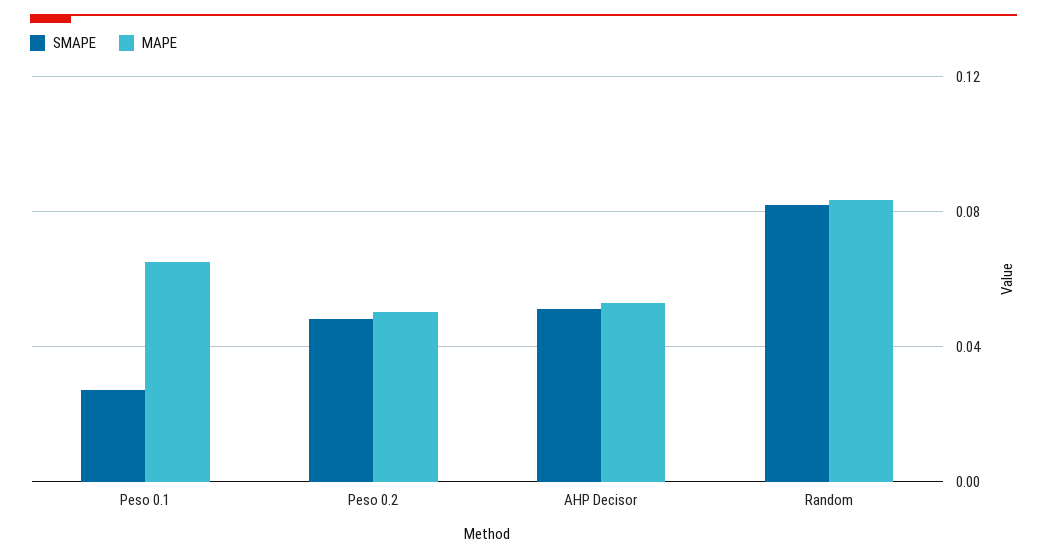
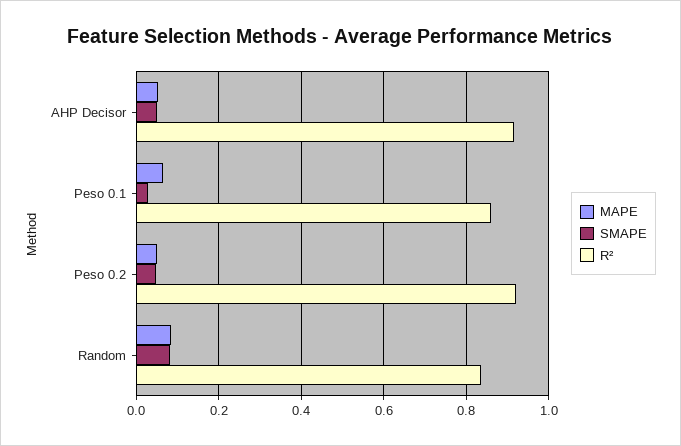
  {
    "SMAPE": {
      "Peso 0.1": 0.025,
      "Peso 0.2": 0.05,
      "AHP Decisor": 0.05,
      "Random": 0.08
    },
    "MAPE": {
      "Peso 0.1": 0.065,
      "Peso 0.2": 0.05,
      "AHP Decisor": 0.055,
      "Random": 0.085
-   }
+   },
+   "R²": {
+     "AHP Decisor": 0.92,
+     "Peso 0.1": 0.86,
+     "Peso 0.2": 0.92,
+     "Random": 0.84
+   }
  }

